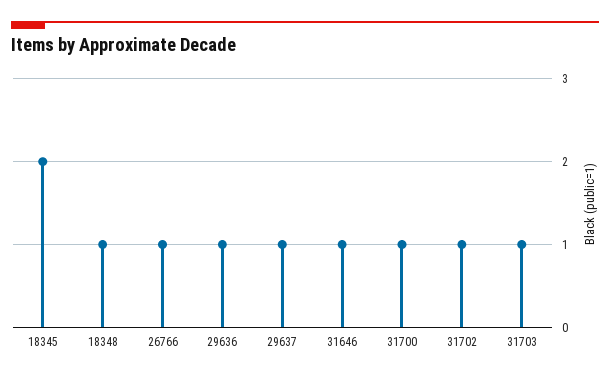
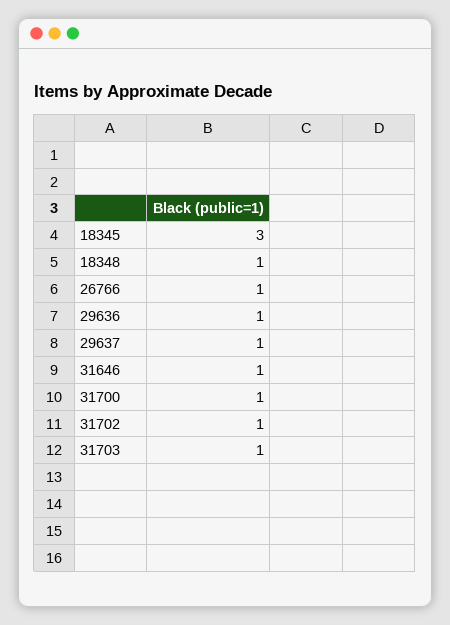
  {
-   "18345": 2,
+   "18345": 3,
    "18348": 1,
    "26766": 1,
    "29636": 1,
    "29637": 1,
    "31646": 1,
    "31700": 1,
    "31702": 1,
    "31703": 1
  }

